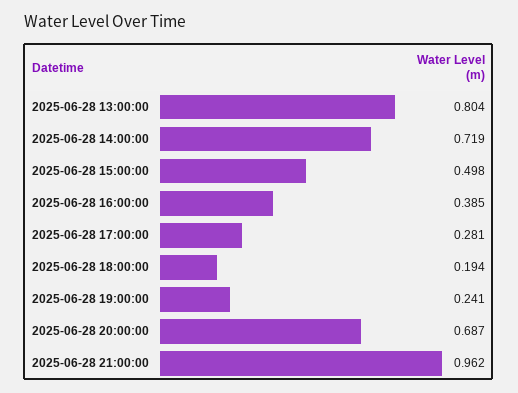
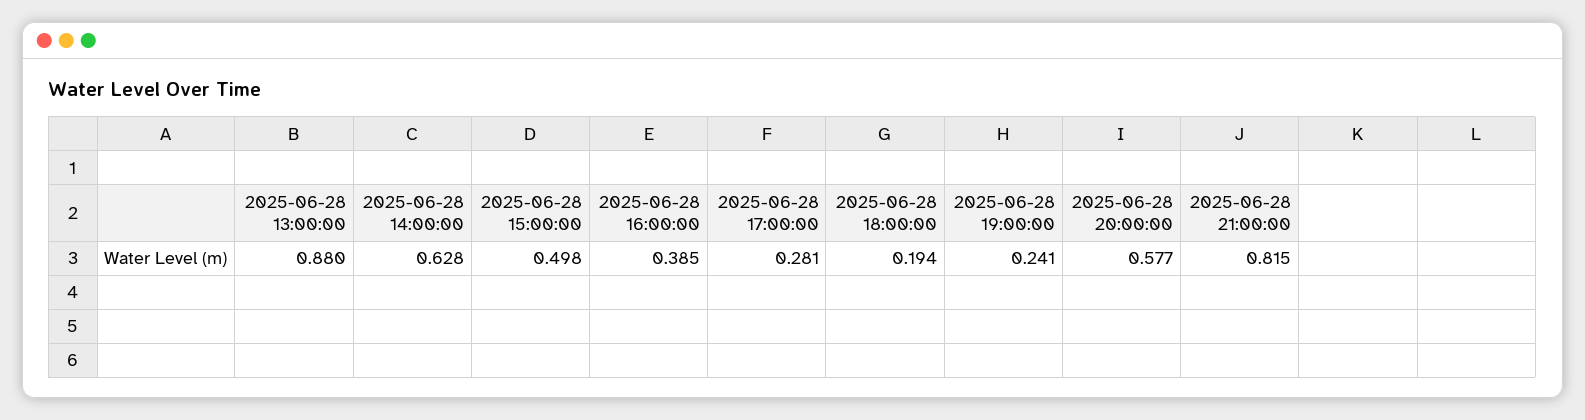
  {
-   "2025-06-28 13:00:00": 0.804,
+   "2025-06-28 13:00:00": 0.88,
-   "2025-06-28 14:00:00": 0.719,
+   "2025-06-28 14:00:00": 0.628,
    "2025-06-28 15:00:00": 0.498,
    "2025-06-28 16:00:00": 0.385,
    "2025-06-28 17:00:00": 0.281,
    "2025-06-28 18:00:00": 0.194,
    "2025-06-28 19:00:00": 0.241,
-   "2025-06-28 20:00:00": 0.687,
+   "2025-06-28 20:00:00": 0.577,
-   "2025-06-28 21:00:00": 0.962
+   "2025-06-28 21:00:00": 0.815
  }

